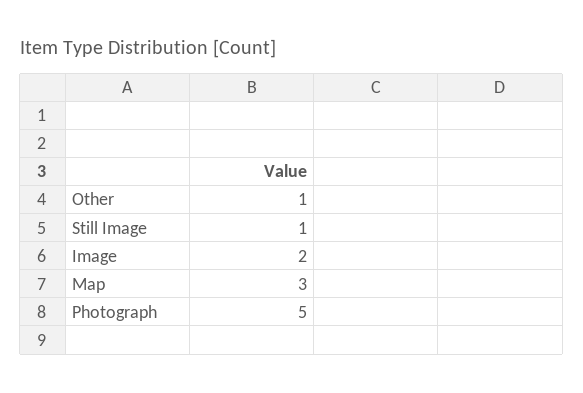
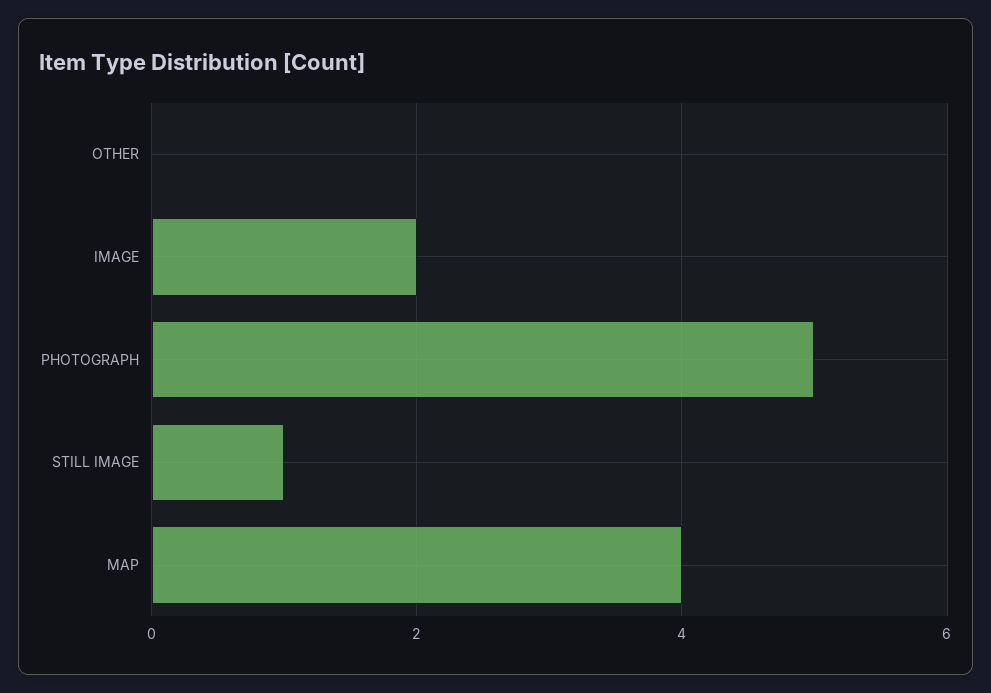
  {
-   "Other": 1,
+   "Other": 0,
    "Still Image": 1,
    "Image": 2,
-   "Map": 3,
+   "Map": 4,
    "Photograph": 5
  }

